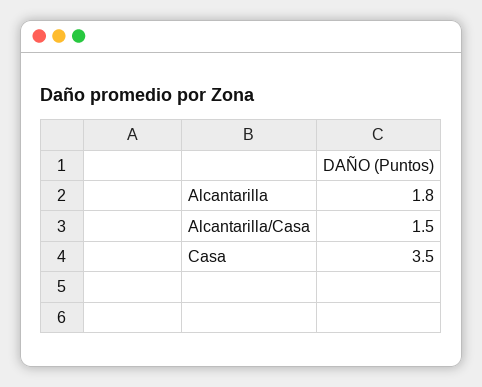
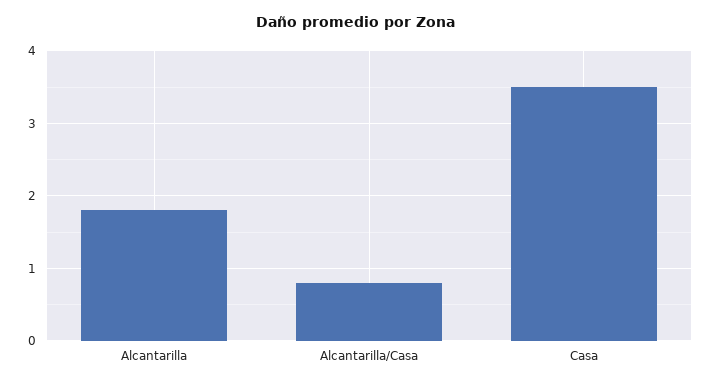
  {
    "Alcantarilla": 1.8,
-   "Alcantarilla/Casa": 1.5,
+   "Alcantarilla/Casa": 0.8,
    "Casa": 3.5
  }

